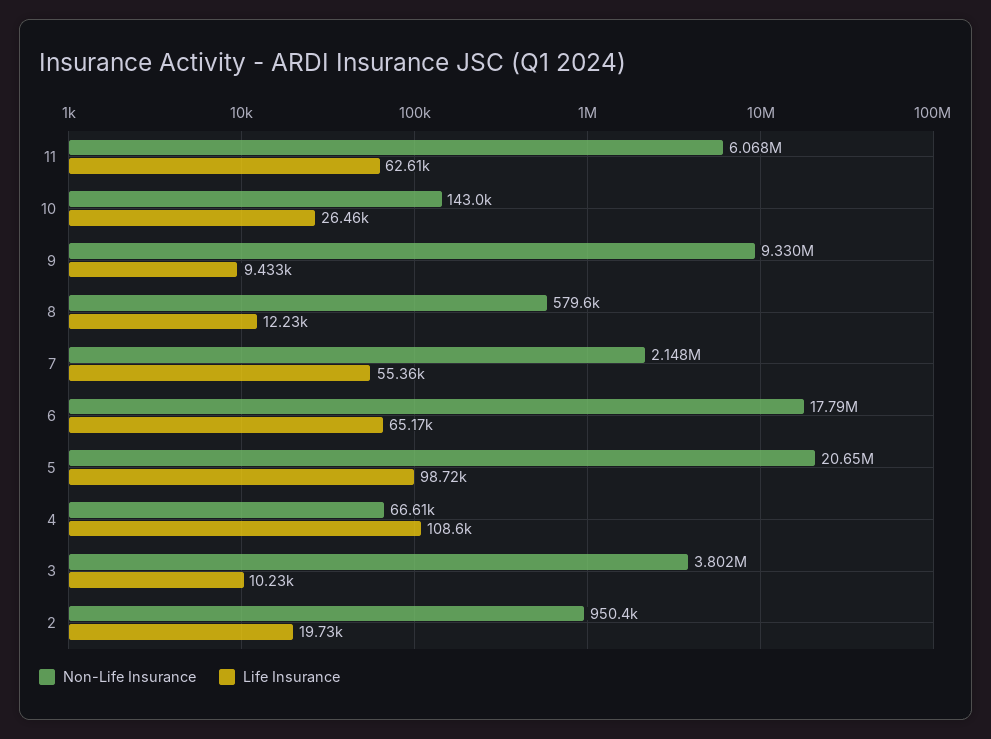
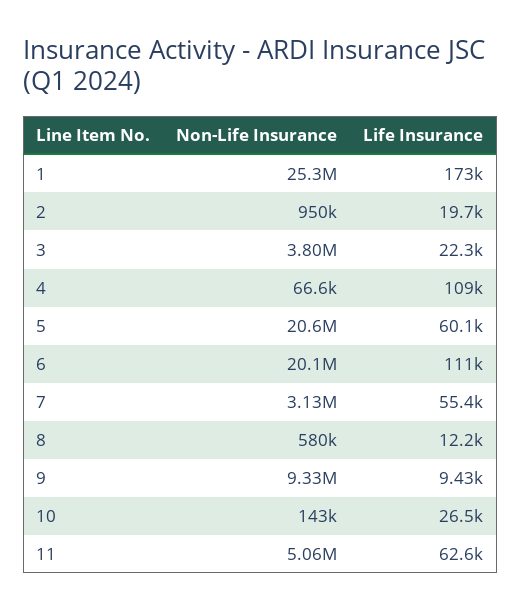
  {
    "Non-Life Insurance": {
-     "11": 6068000,
+     "11": 5060000,
      "10": 143000,
      "9": 9330000,
      "8": 579600,
-     "7": 2148000,
+     "7": 3130000,
-     "6": 17790000,
+     "6": 20100000,
      "5": 20650000,
      "4": 66610,
      "3": 3802000,
-     "2": 950400
+     "2": 950400,
+     "1": 25300000
    },
    "Life Insurance": {
      "11": 62610,
      "10": 26460,
      "9": 9433,
      "8": 12230,
      "7": 55360,
-     "6": 65170,
+     "6": 111000,
-     "5": 98720,
+     "5": 60100,
      "4": 108600,
-     "3": 10230,
+     "3": 22300,
-     "2": 19730
+     "2": 19730,
+     "1": 173000
    }
  }

